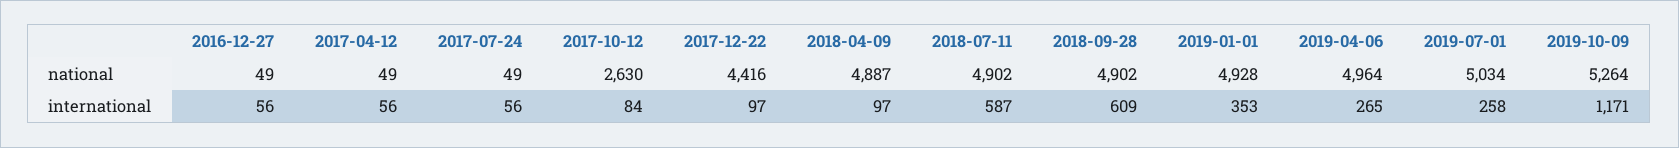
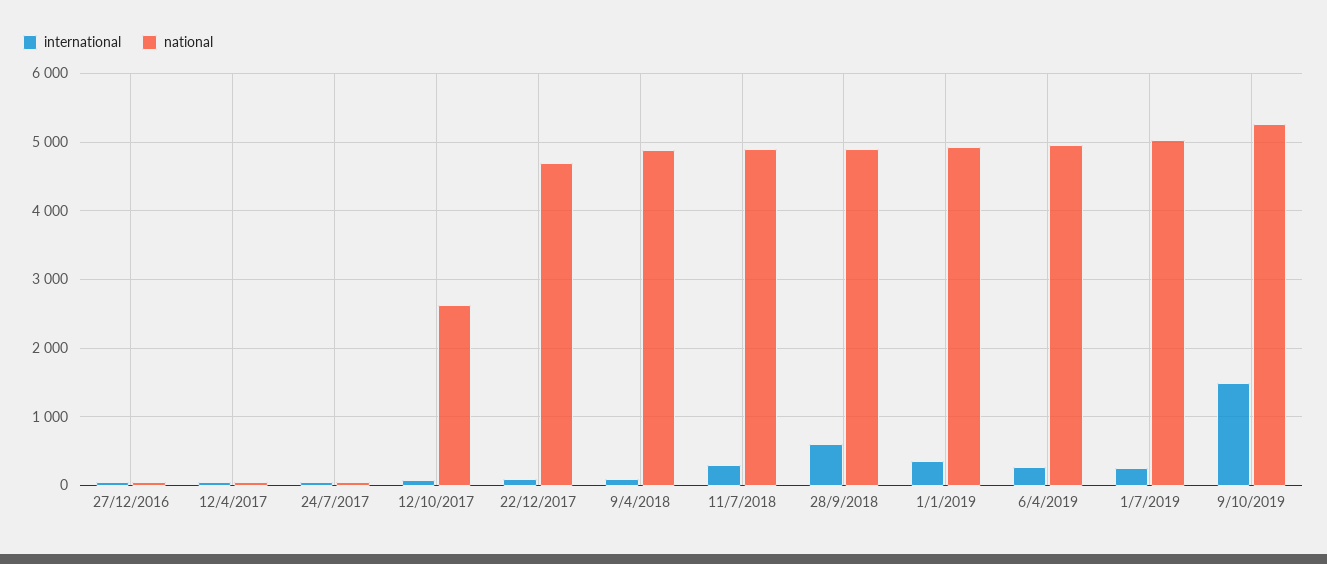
  {
    "national": {
      "2016-12-27": 49,
      "2017-04-12": 49,
      "2017-07-24": 49,
      "2017-10-12": 2630,
-     "2017-12-22": 4416,
+     "2017-12-22": 4700,
      "2018-04-09": 4887,
      "2018-07-11": 4902,
      "2018-09-28": 4902,
      "2019-01-01": 4928,
      "2019-04-06": 4964,
      "2019-07-01": 5034,
      "2019-10-09": 5264
    },
    "international": {
      "2016-12-27": 56,
      "2017-04-12": 56,
      "2017-07-24": 56,
      "2017-10-12": 84,
      "2017-12-22": 97,
      "2018-04-09": 97,
-     "2018-07-11": 587,
+     "2018-07-11": 300,
      "2018-09-28": 609,
      "2019-01-01": 353,
      "2019-04-06": 265,
      "2019-07-01": 258,
-     "2019-10-09": 1171
+     "2019-10-09": 1500
    }
  }

